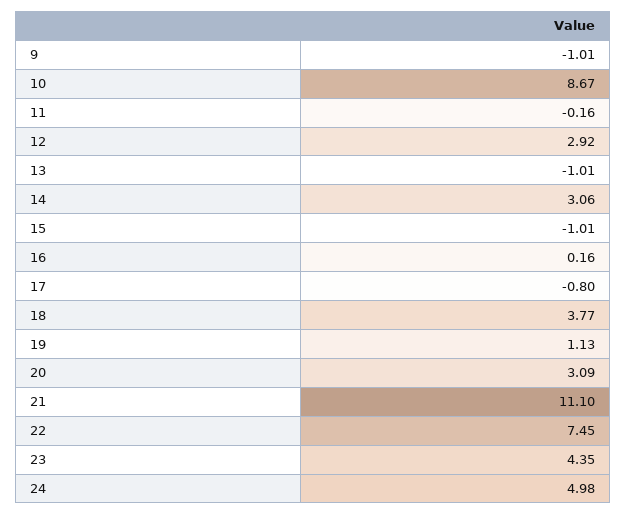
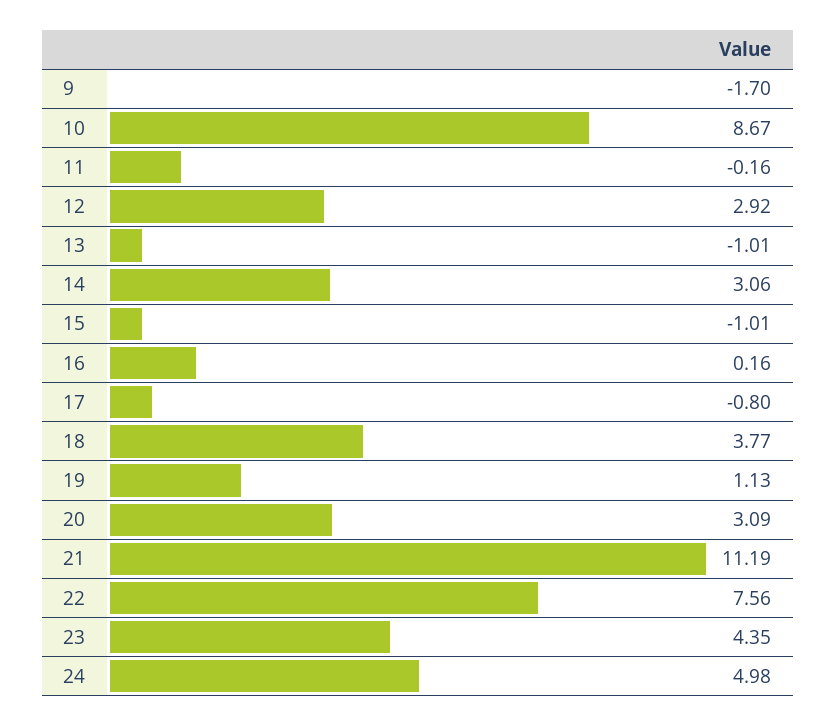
  {
-   "9": -1.01,
+   "9": -1.7,
    "10": 8.67,
    "11": -0.16,
    "12": 2.92,
    "13": -1.01,
    "14": 3.06,
    "15": -1.01,
    "16": 0.16,
    "17": -0.8,
    "18": 3.77,
    "19": 1.13,
    "20": 3.09,
-   "21": 11.1,
+   "21": 11.19,
-   "22": 7.45,
+   "22": 7.56,
    "23": 4.35,
    "24": 4.98
  }

